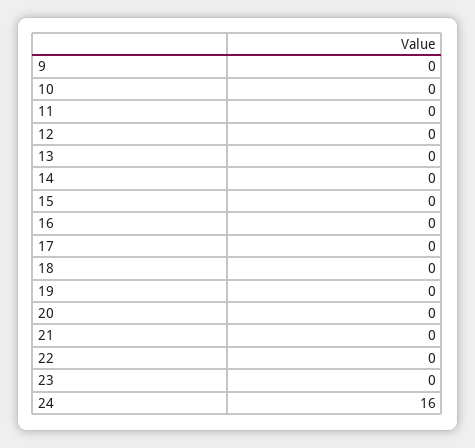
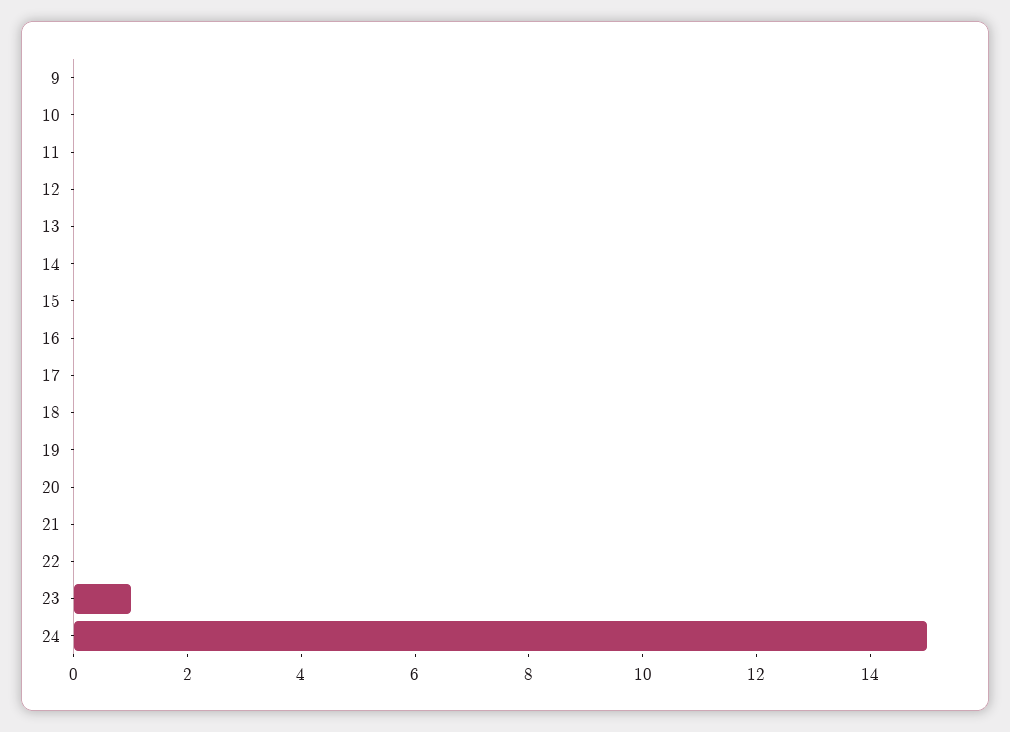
  {
    "9": 0,
    "10": 0,
    "11": 0,
    "12": 0,
    "13": 0,
    "14": 0,
    "15": 0,
    "16": 0,
    "17": 0,
    "18": 0,
    "19": 0,
    "20": 0,
    "21": 0,
    "22": 0,
-   "23": 0,
+   "23": 1,
-   "24": 16
+   "24": 15
  }

